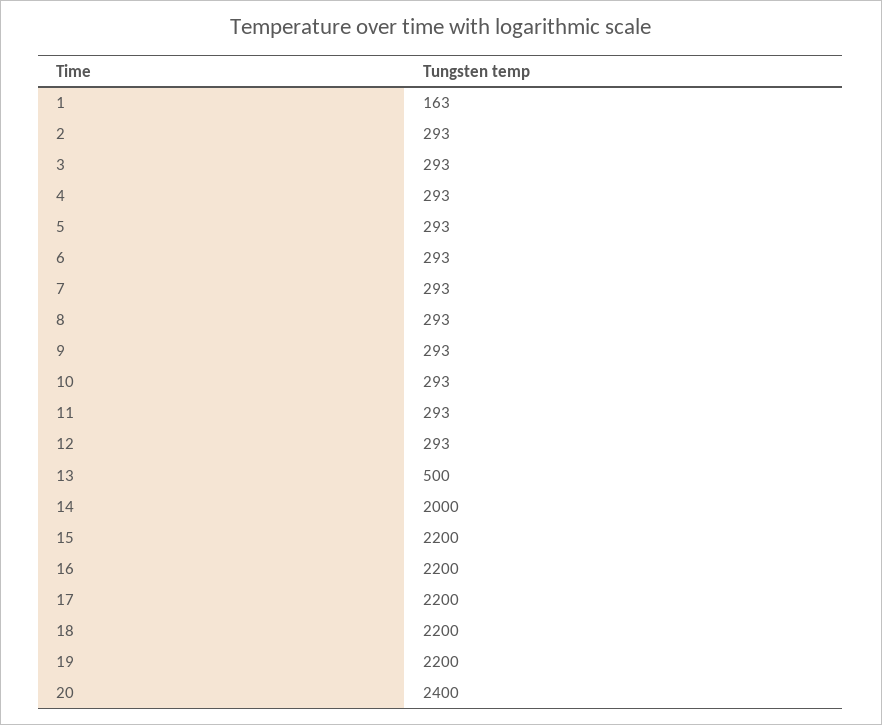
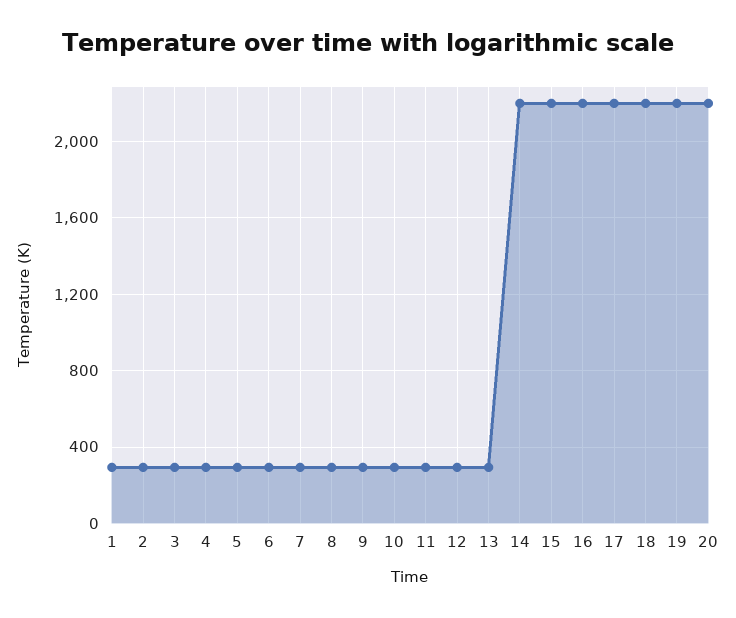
  {
-   "1": 163,
+   "1": 300,
    "2": 293,
    "3": 293,
    "4": 293,
    "5": 293,
    "6": 293,
    "7": 293,
    "8": 293,
    "9": 293,
    "10": 293,
    "11": 293,
    "12": 293,
-   "13": 500,
+   "13": 300,
-   "14": 2000,
+   "14": 2200,
    "15": 2200,
    "16": 2200,
    "17": 2200,
    "18": 2200,
    "19": 2200,
-   "20": 2400
+   "20": 2200
  }

